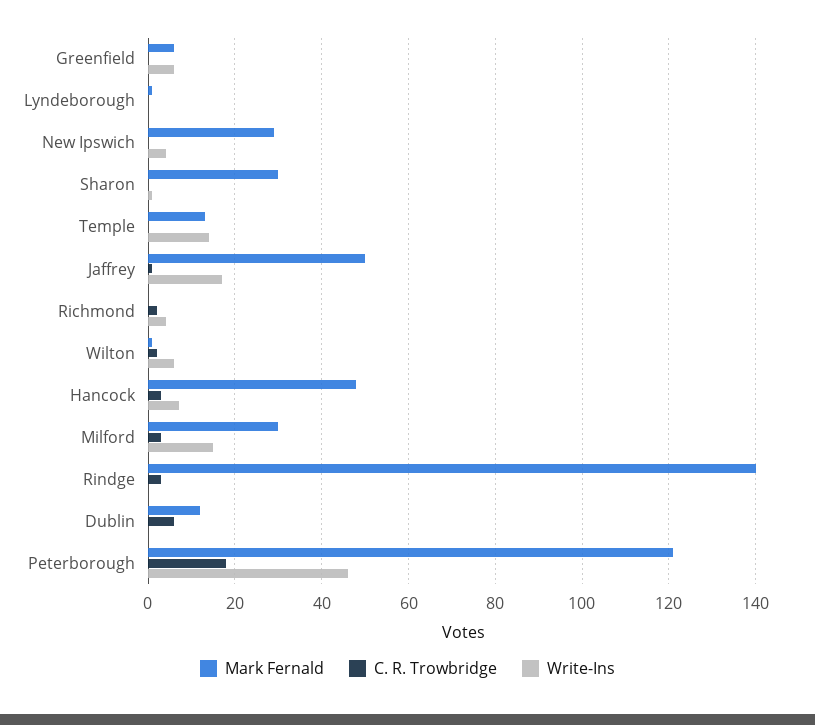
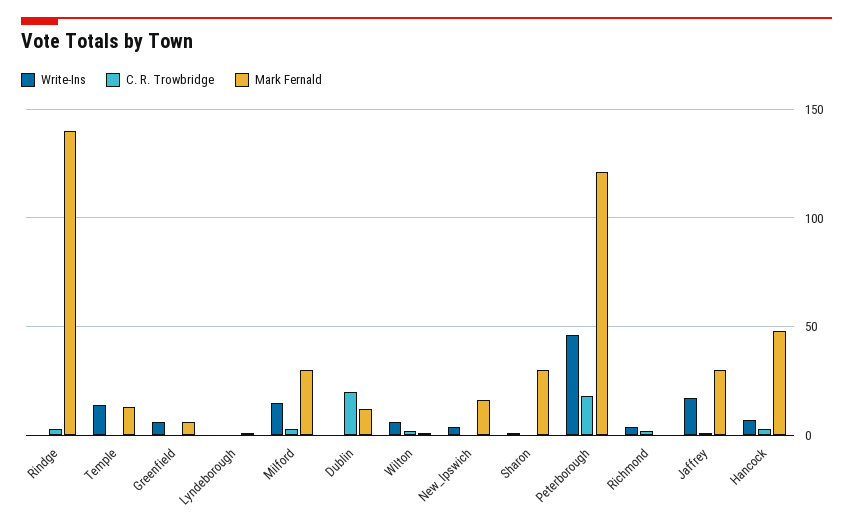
  {
    "Mark Fernald": {
      "Greenfield": 5,
      "Lyndeborough": 0,
-     "New Ipswich": 30,
+     "New Ipswich": 15,
      "Sharon": 30,
      "Temple": 15,
-     "Jaffrey": 50,
+     "Jaffrey": 30,
      "Richmond": 0,
      "Wilton": 0,
      "Hancock": 50,
      "Milford": 30,
      "Rindge": 140,
      "Dublin": 10,
      "Peterborough": 120
    },
    "C. R. Trowbridge": {
      "Greenfield": 0,
      "Lyndeborough": 0,
      "New Ipswich": 0,
      "Sharon": 0,
      "Temple": 0,
      "Jaffrey": 0,
      "Richmond": 0,
      "Wilton": 0,
      "Hancock": 5,
      "Milford": 5,
      "Rindge": 5,
-     "Dublin": 5,
+     "Dublin": 20,
      "Peterborough": 20
    },
    "Write-Ins": {
      "Greenfield": 5,
      "Lyndeborough": 0,
      "New Ipswich": 5,
      "Sharon": 0,
      "Temple": 15,
      "Jaffrey": 15,
      "Richmond": 5,
      "Wilton": 5,
      "Hancock": 5,
      "Milford": 15,
      "Rindge": 0,
      "Dublin": 0,
      "Peterborough": 45
    }
  }

